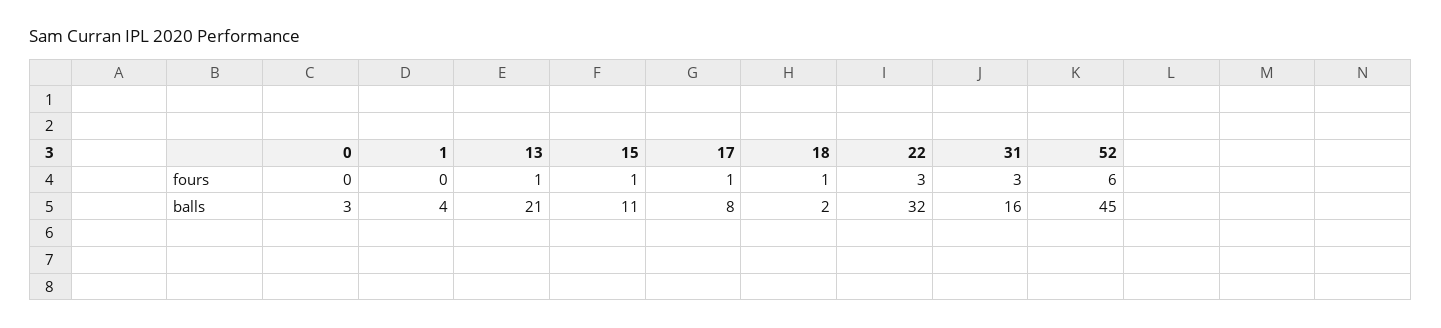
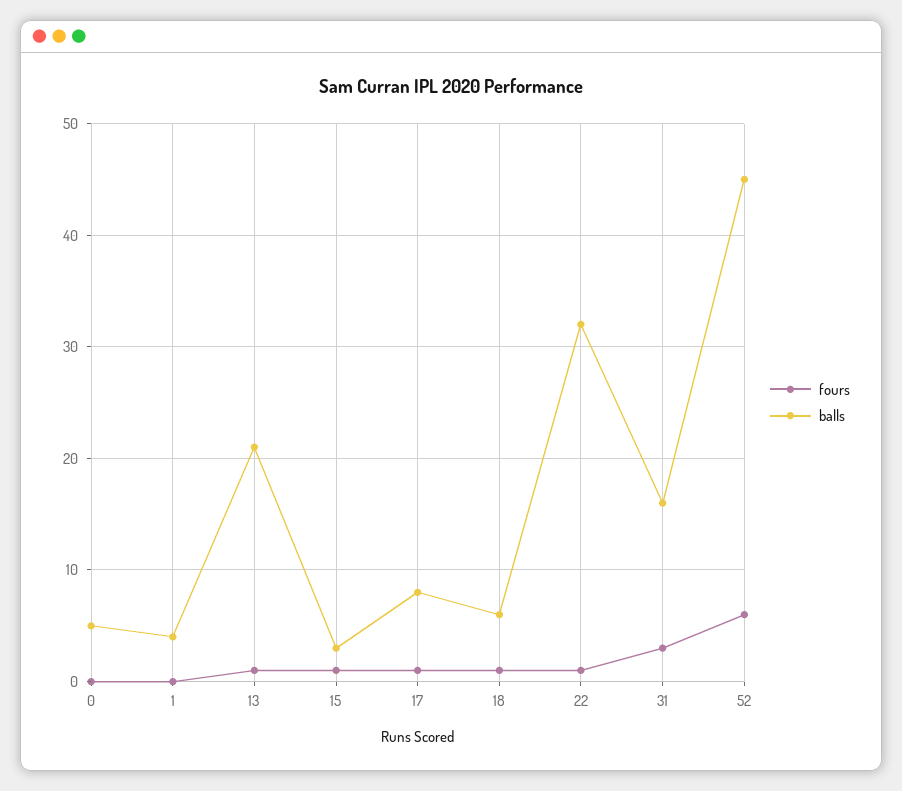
  {
    "fours": {
      "0": 0,
      "1": 0,
      "13": 1,
      "15": 1,
      "17": 1,
      "18": 1,
-     "22": 3,
+     "22": 1,
      "31": 3,
      "52": 6
    },
    "balls": {
-     "0": 3,
+     "0": 5,
      "1": 4,
      "13": 21,
-     "15": 11,
+     "15": 3,
      "17": 8,
-     "18": 2,
+     "18": 6,
      "22": 32,
      "31": 16,
      "52": 45
    }
  }

